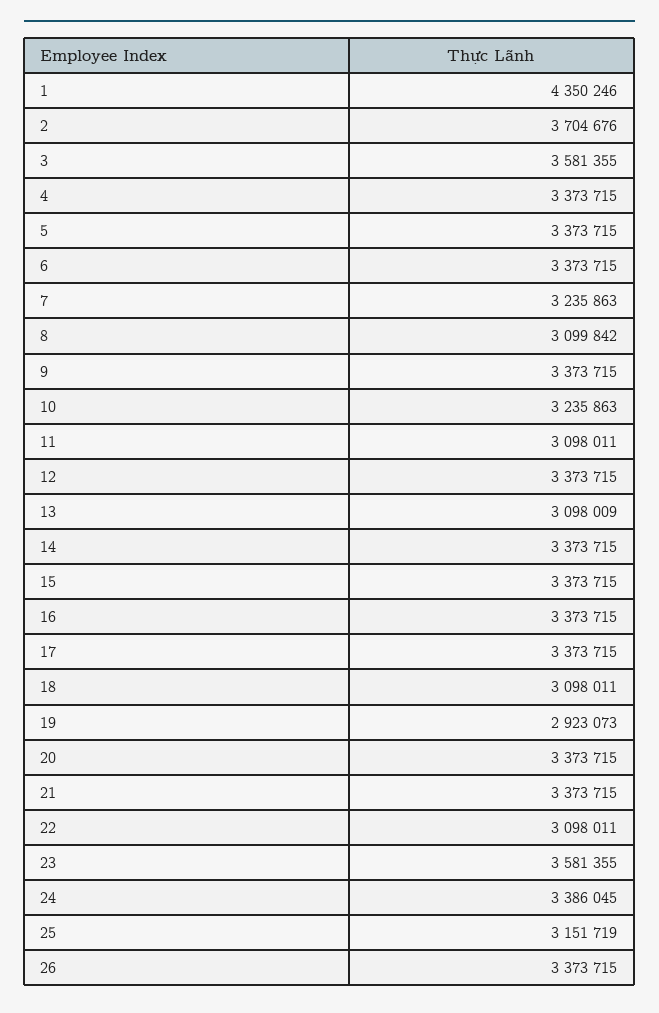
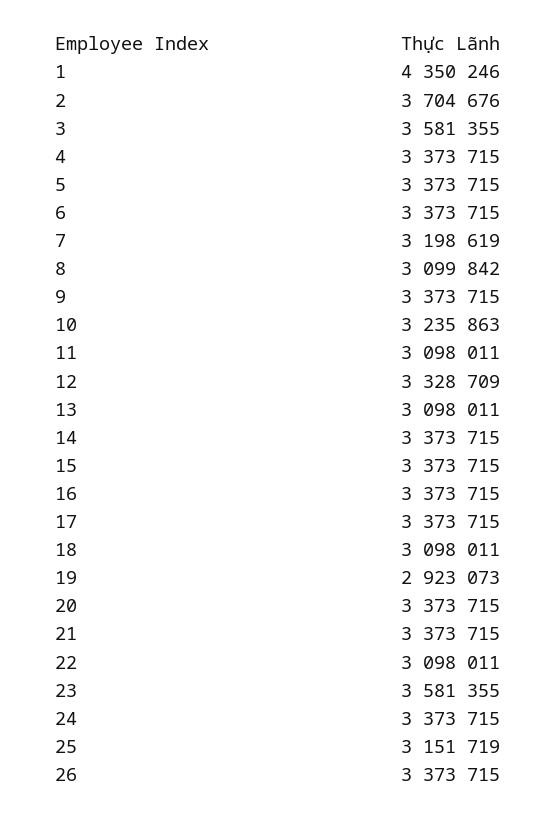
  {
    "1": 4350246,
    "2": 3704676,
    "3": 3581355,
    "4": 3373715,
    "5": 3373715,
    "6": 3373715,
-   "7": 3235863,
+   "7": 3198619,
    "8": 3099842,
    "9": 3373715,
    "10": 3235863,
    "11": 3098011,
-   "12": 3373715,
+   "12": 3328709,
-   "13": 3098009,
+   "13": 3098011,
    "14": 3373715,
    "15": 3373715,
    "16": 3373715,
    "17": 3373715,
    "18": 3098011,
    "19": 2923073,
    "20": 3373715,
    "21": 3373715,
    "22": 3098011,
    "23": 3581355,
-   "24": 3386045,
+   "24": 3373715,
    "25": 3151719,
    "26": 3373715
  }

